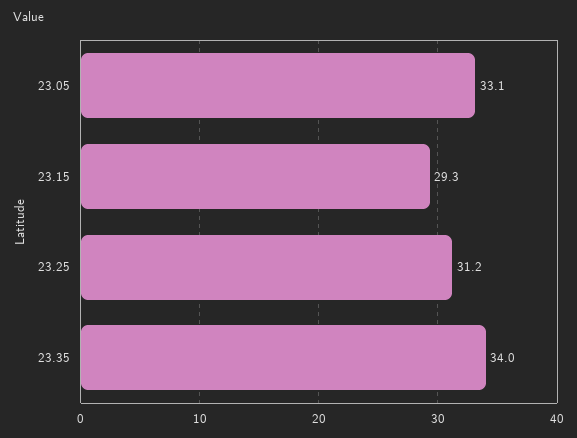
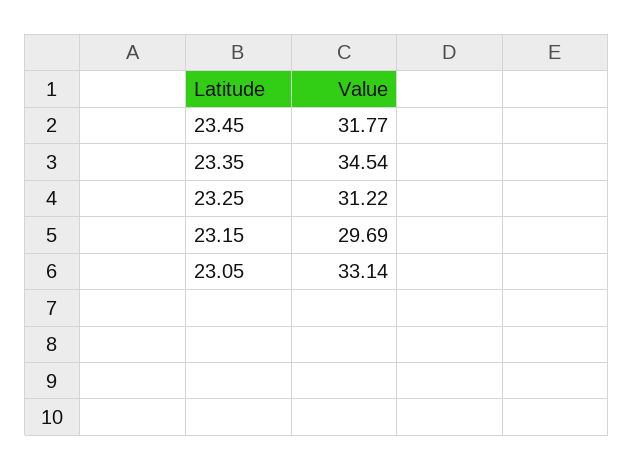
  {
    "23.05": 33.14,
-   "23.15": 29.3,
+   "23.15": 29.69,
    "23.25": 31.22,
-   "23.35": 34
+   "23.35": 34.54,
+   "23.45": 31.77
  }

